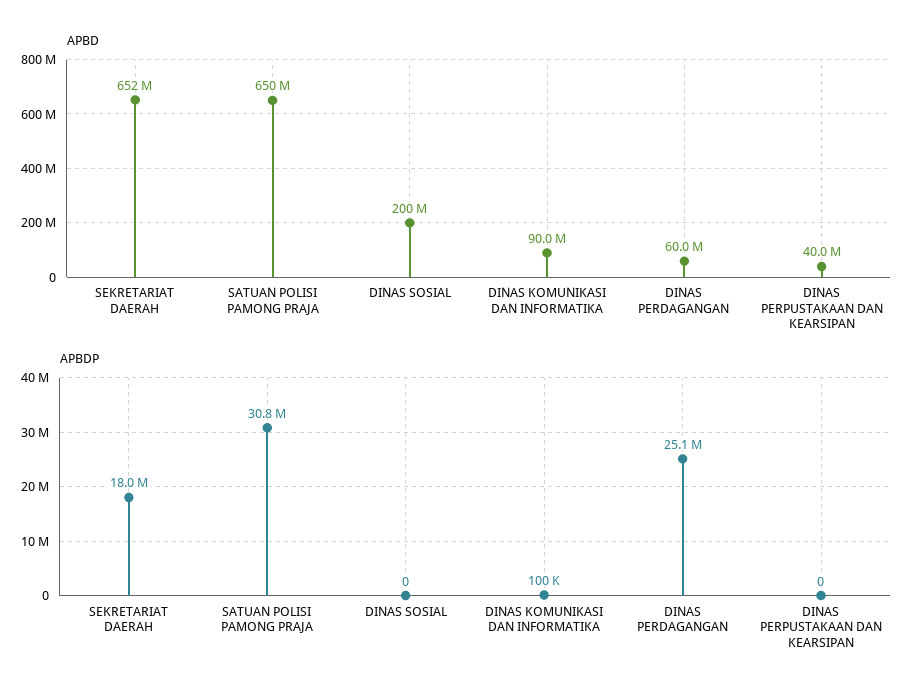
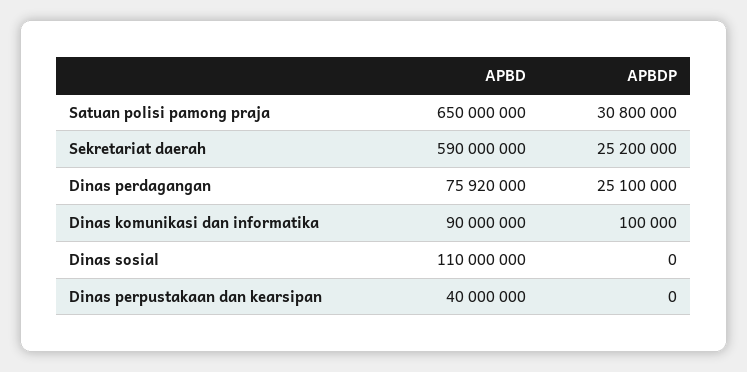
  {
    "APBD": {
-     "SEKRETARIAT DAERAH": 652000000,
+     "SEKRETARIAT DAERAH": 590000000,
      "SATUAN POLISI PAMONG PRAJA": 650000000,
-     "DINAS SOSIAL": 200000000,
+     "DINAS SOSIAL": 110000000,
      "DINAS KOMUNIKASI DAN INFORMATIKA": 90000000,
-     "DINAS PERDAGANGAN": 60000000,
+     "DINAS PERDAGANGAN": 75920000,
      "DINAS PERPUSTAKAAN DAN KEARSIPAN": 40000000
    },
    "APBDP": {
-     "SEKRETARIAT DAERAH": 18000000,
+     "SEKRETARIAT DAERAH": 25200000,
      "SATUAN POLISI PAMONG PRAJA": 30800000,
      "DINAS SOSIAL": 0,
      "DINAS KOMUNIKASI DAN INFORMATIKA": 100000,
      "DINAS PERDAGANGAN": 25100000,
      "DINAS PERPUSTAKAAN DAN KEARSIPAN": 0
    }
  }

